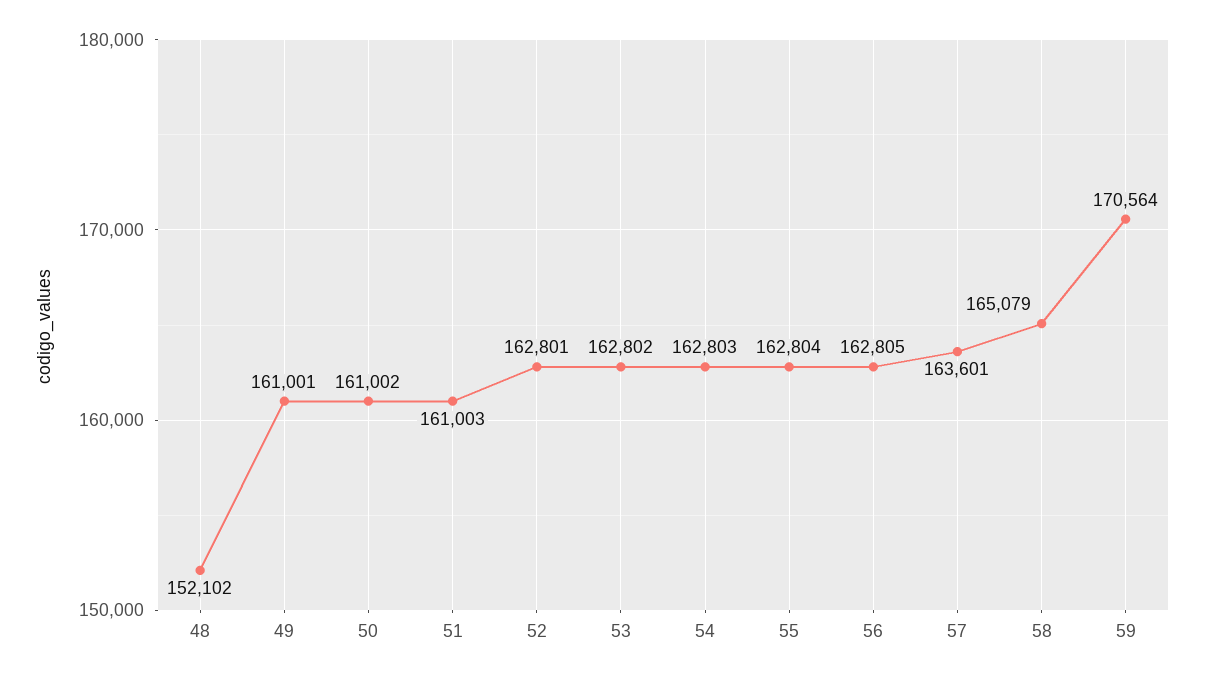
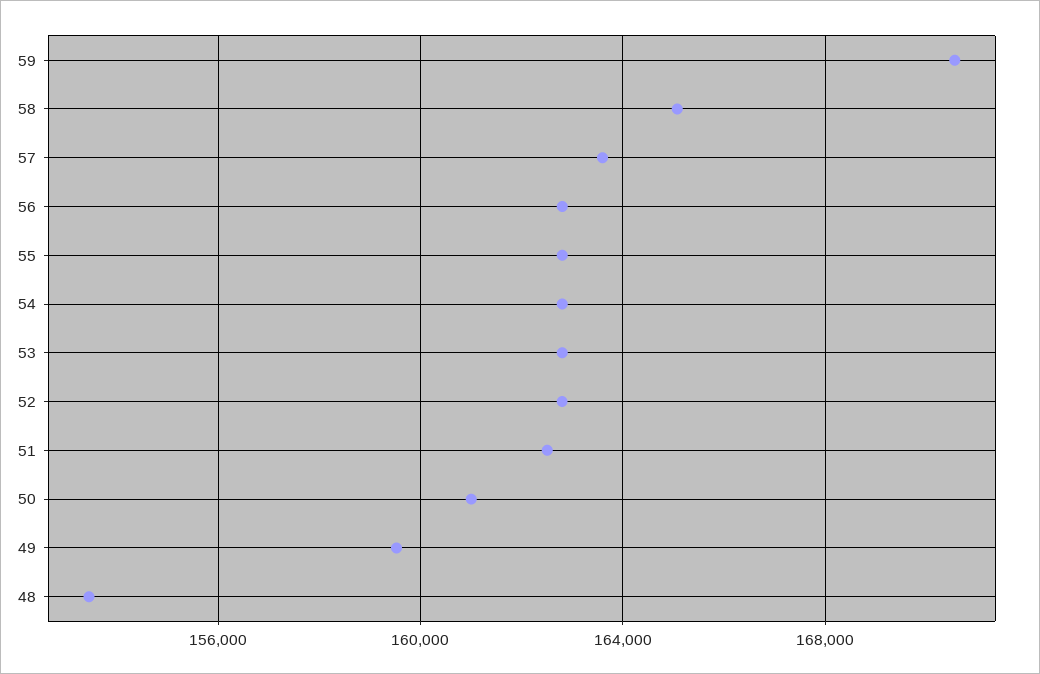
  {
-   "48": 152102,
+   "48": 153500,
-   "49": 161001,
+   "49": 159500,
    "50": 161002,
-   "51": 161003,
+   "51": 162500,
    "52": 162801,
    "53": 162802,
    "54": 162803,
    "55": 162804,
    "56": 162805,
    "57": 163601,
    "58": 165079,
    "59": 170564
  }

